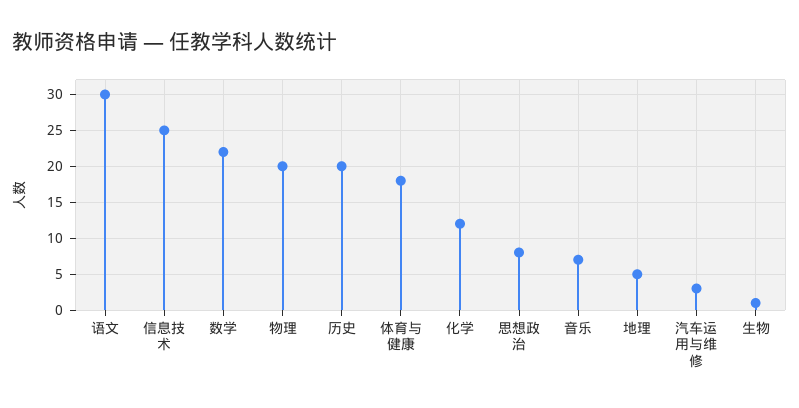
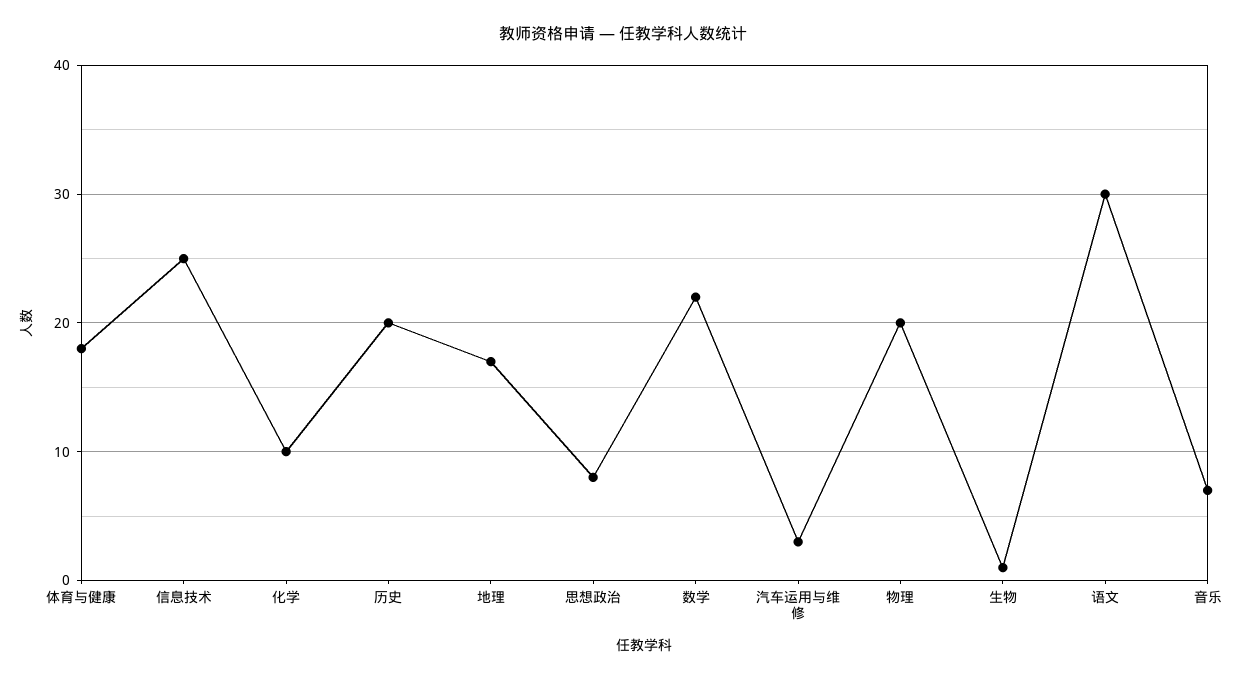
  {
    "语文": 30,
    "信息技术": 25,
    "数学": 22,
    "物理": 20,
    "历史": 20,
    "体育与健康": 18,
-   "化学": 12,
+   "化学": 10,
    "思想政治": 8,
    "音乐": 7,
-   "地理": 5,
+   "地理": 17,
    "汽车运用与维修": 3,
    "生物": 1
  }

